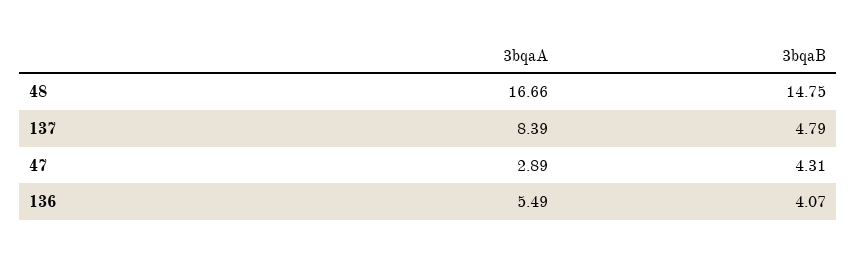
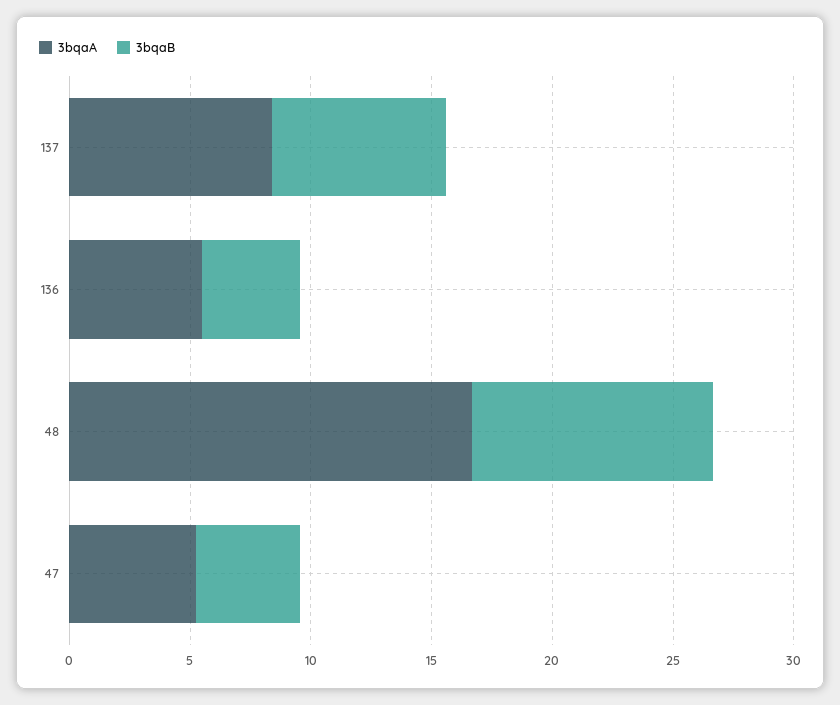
  {
    "3bqaA": {
      "48": 16.66,
      "137": 8.39,
-     "47": 2.89,
+     "47": 5,
      "136": 5.49
    },
    "3bqaB": {
-     "48": 14.75,
+     "48": 10,
-     "137": 4.79,
+     "137": 7,
      "47": 4.31,
      "136": 4.07
    }
  }

